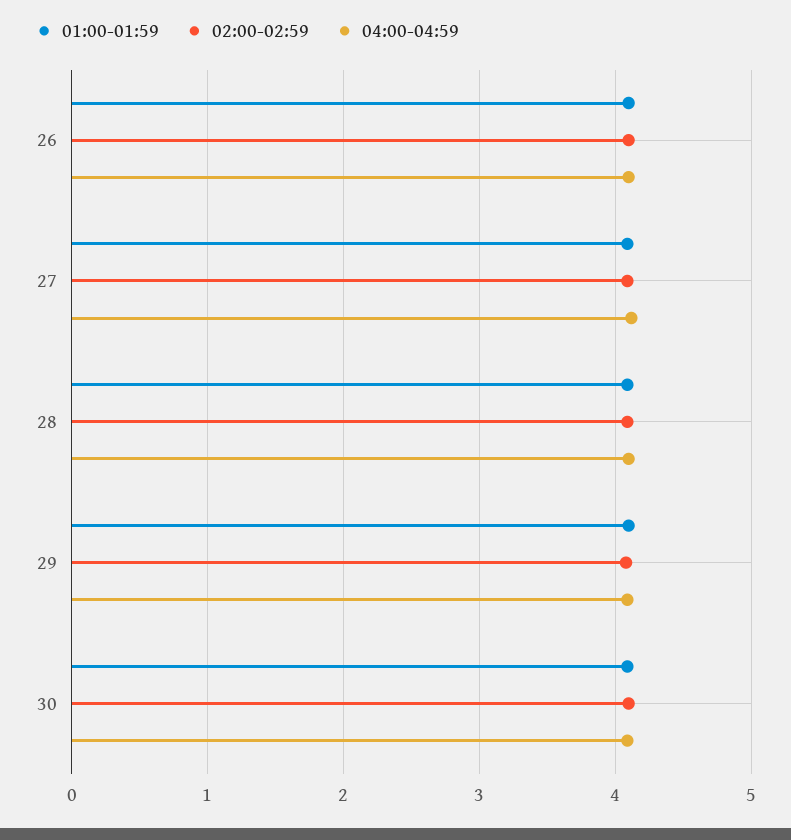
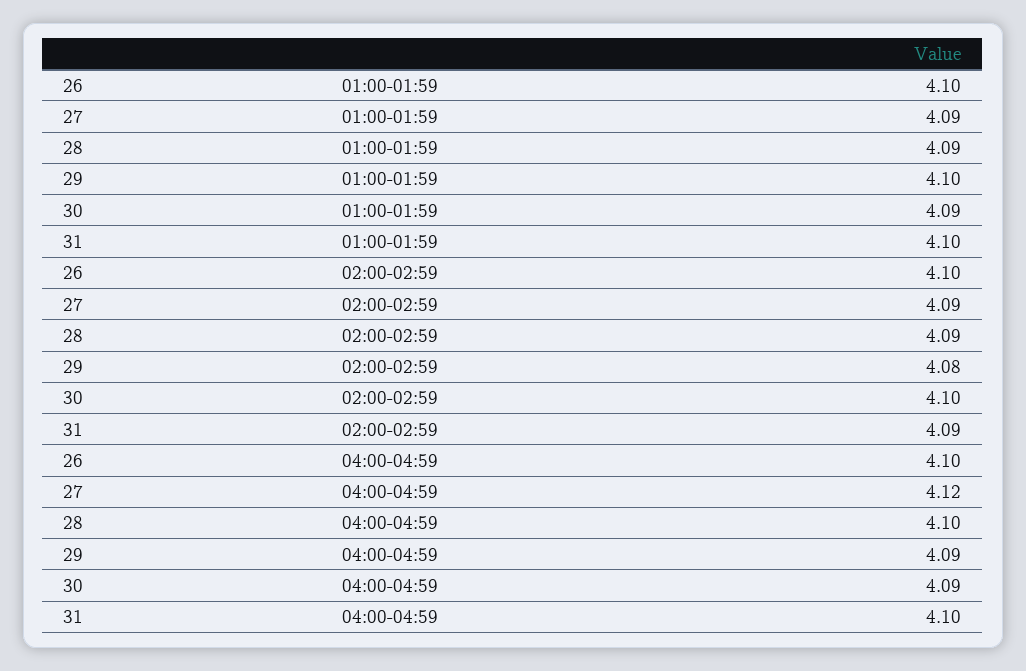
  {
    "01:00-01:59": {
      "26": 4.1,
      "27": 4.09,
      "28": 4.09,
      "29": 4.1,
-     "30": 4.09
+     "30": 4.09,
+     "31": 4.1
    },
    "02:00-02:59": {
      "26": 4.1,
      "27": 4.09,
      "28": 4.09,
      "29": 4.08,
-     "30": 4.1
+     "30": 4.1,
+     "31": 4.09
    },
    "04:00-04:59": {
      "26": 4.1,
      "27": 4.12,
      "28": 4.1,
      "29": 4.09,
-     "30": 4.09
+     "30": 4.09,
+     "31": 4.1
    }
  }

